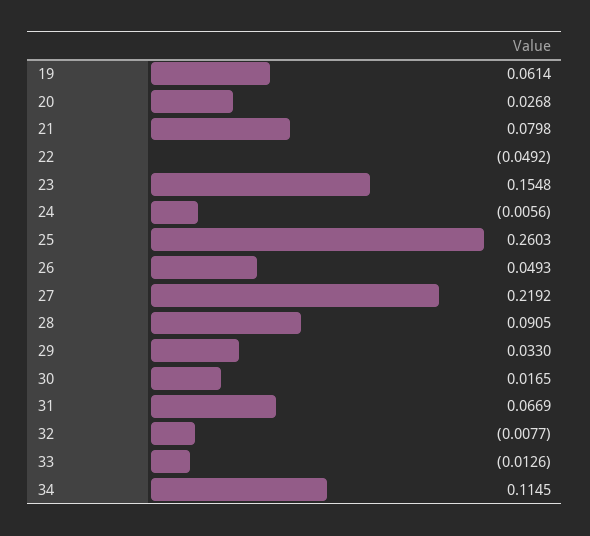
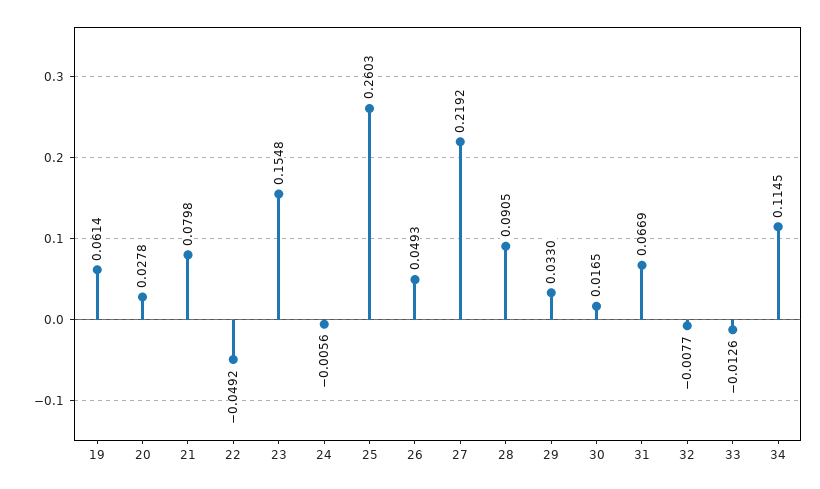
  {
    "19": 0.0614,
-   "20": 0.0268,
+   "20": 0.0278,
    "21": 0.0798,
    "22": -0.0492,
    "23": 0.1548,
    "24": -0.0056,
    "25": 0.2603,
    "26": 0.0493,
    "27": 0.2192,
    "28": 0.0905,
    "29": 0.033,
    "30": 0.0165,
    "31": 0.0669,
    "32": -0.0077,
    "33": -0.0126,
    "34": 0.1145
  }

